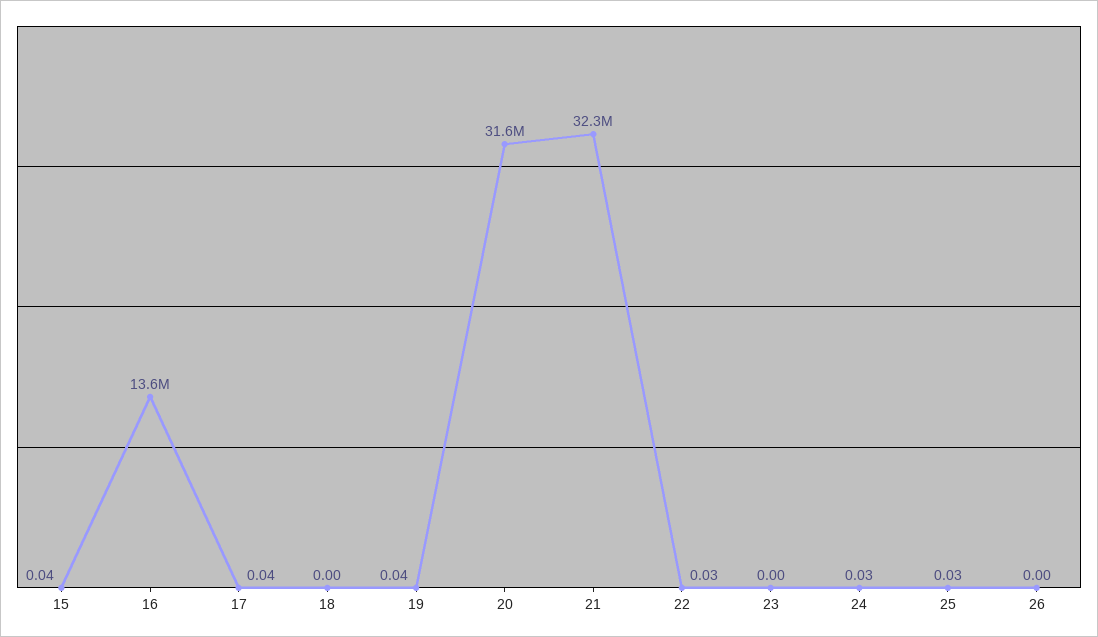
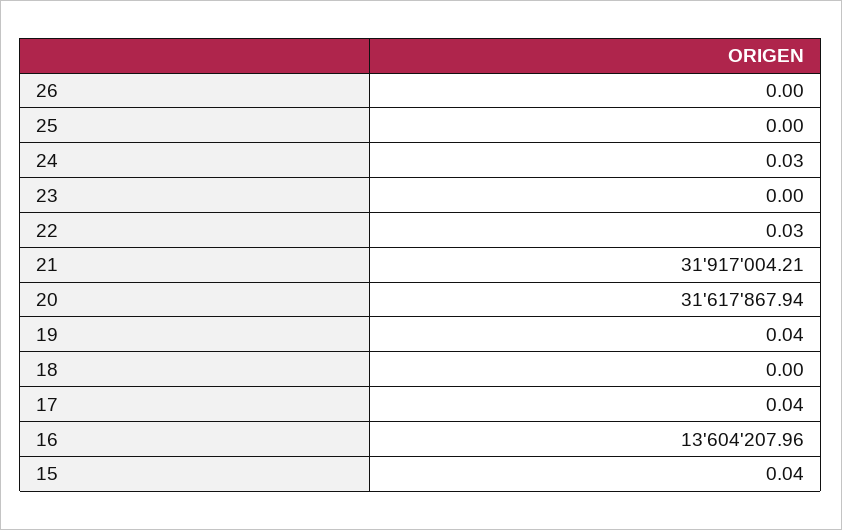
  {
    "15": 0.04,
    "16": 13604207.96,
    "17": 0.04,
    "18": 0,
    "19": 0.04,
    "20": 31617867.94,
-   "21": 32300000,
+   "21": 31917004.21,
    "22": 0.03,
    "23": 0,
    "24": 0.03,
-   "25": 0.03,
+   "25": 0,
    "26": 0
  }

